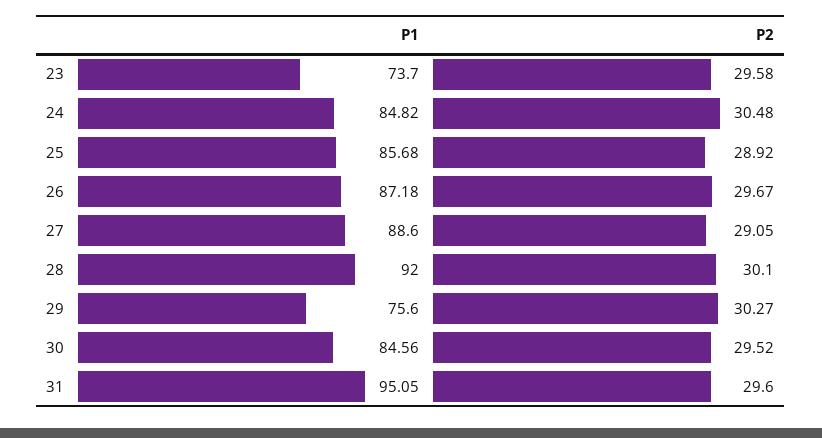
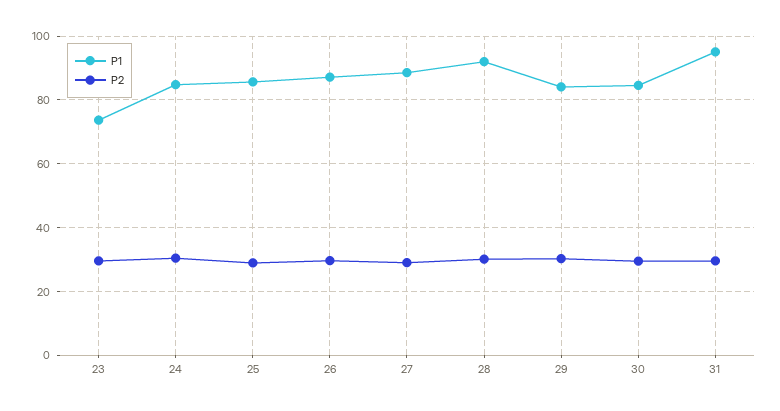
  {
    "P1": {
      "23": 73.7,
      "24": 84.82,
      "25": 85.68,
      "26": 87.18,
      "27": 88.6,
      "28": 92,
-     "29": 75.6,
+     "29": 84,
      "30": 84.56,
      "31": 95.05
    },
    "P2": {
      "23": 29.58,
      "24": 30.48,
      "25": 28.92,
      "26": 29.67,
      "27": 29.05,
      "28": 30.1,
      "29": 30.27,
      "30": 29.52,
      "31": 29.6
    }
  }

